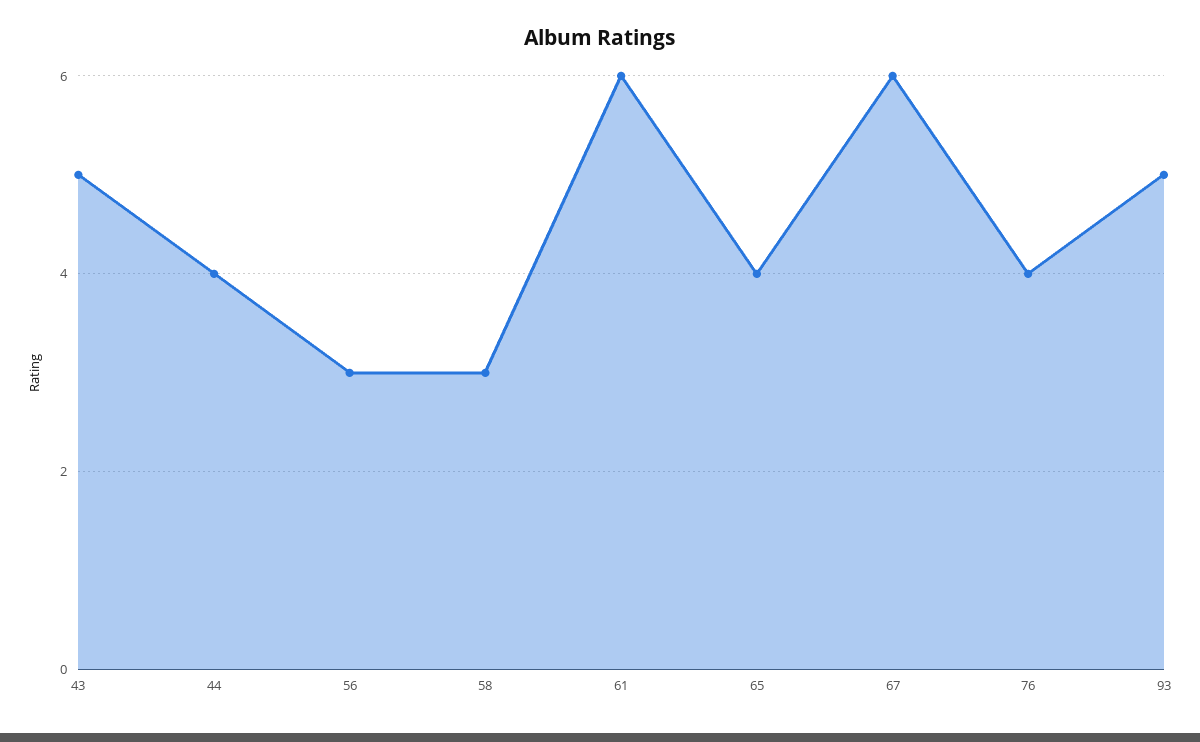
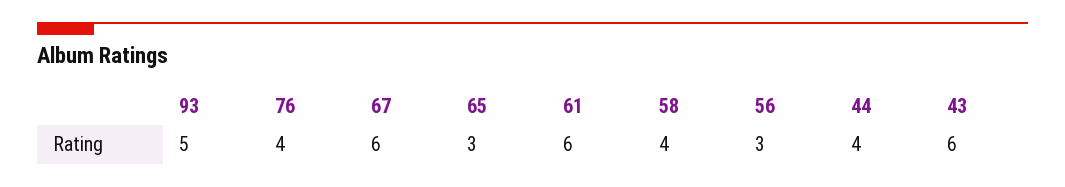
  {
-   "43": 5,
+   "43": 6,
    "44": 4,
    "56": 3,
-   "58": 3,
+   "58": 4,
    "61": 6,
-   "65": 4,
+   "65": 3,
    "67": 6,
    "76": 4,
    "93": 5
  }

